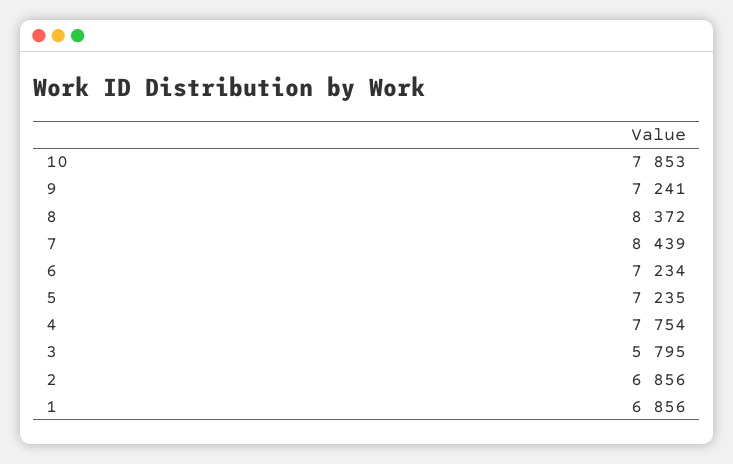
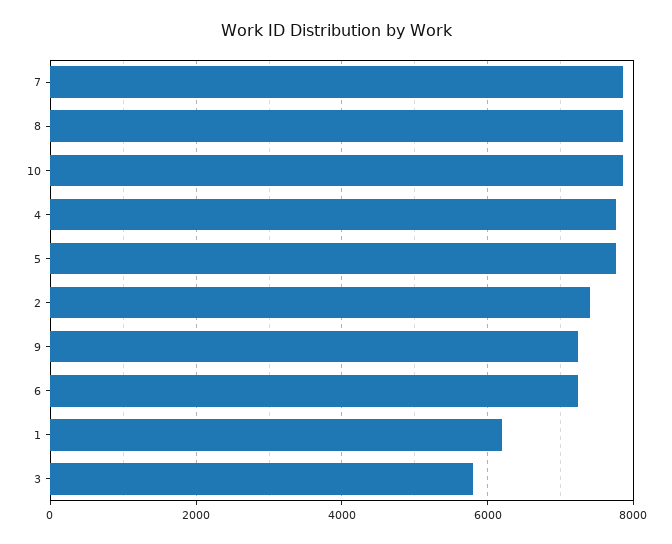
  {
    "10": 7853,
    "9": 7241,
-   "8": 8372,
+   "8": 7800,
-   "7": 8439,
+   "7": 7800,
    "6": 7234,
-   "5": 7235,
+   "5": 7800,
    "4": 7754,
    "3": 5795,
-   "2": 6856,
+   "2": 7400,
-   "1": 6856
+   "1": 6200
  }

